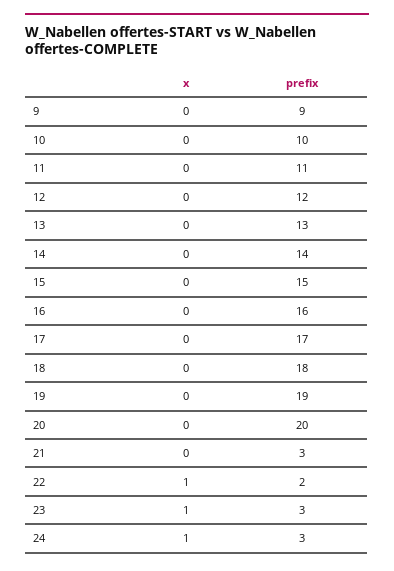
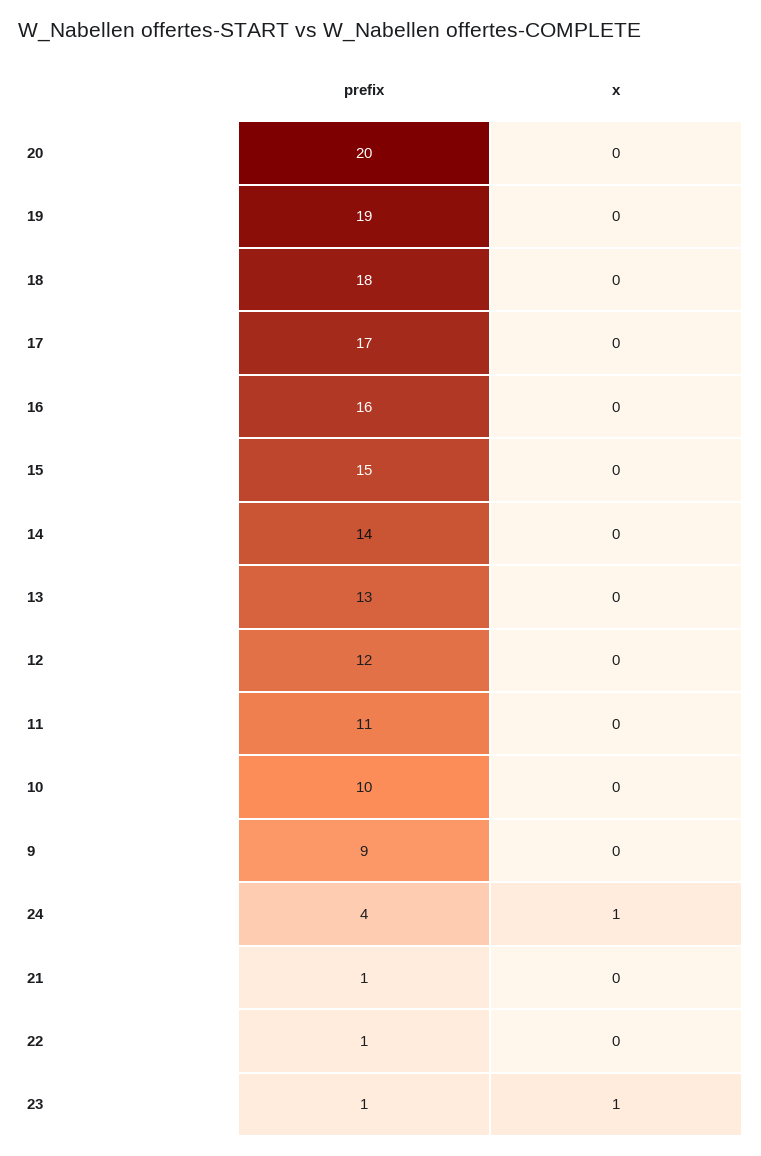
  {
    "x": {
      "9": 0,
      "10": 0,
      "11": 0,
      "12": 0,
      "13": 0,
      "14": 0,
      "15": 0,
      "16": 0,
      "17": 0,
      "18": 0,
      "19": 0,
      "20": 0,
      "21": 0,
-     "22": 1,
+     "22": 0,
      "23": 1,
      "24": 1
    },
    "prefix": {
      "9": 9,
      "10": 10,
      "11": 11,
      "12": 12,
      "13": 13,
      "14": 14,
      "15": 15,
      "16": 16,
      "17": 17,
      "18": 18,
      "19": 19,
      "20": 20,
-     "21": 3,
+     "21": 1,
-     "22": 2,
+     "22": 1,
-     "23": 3,
+     "23": 1,
-     "24": 3
+     "24": 4
    }
  }

